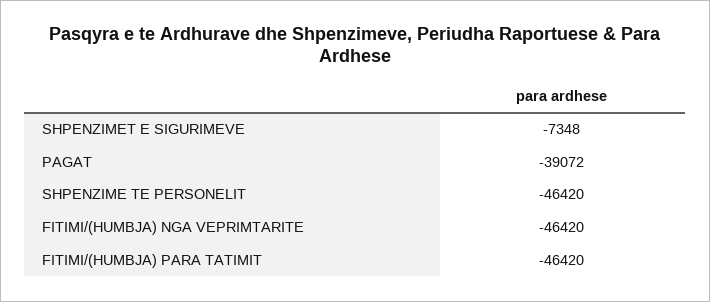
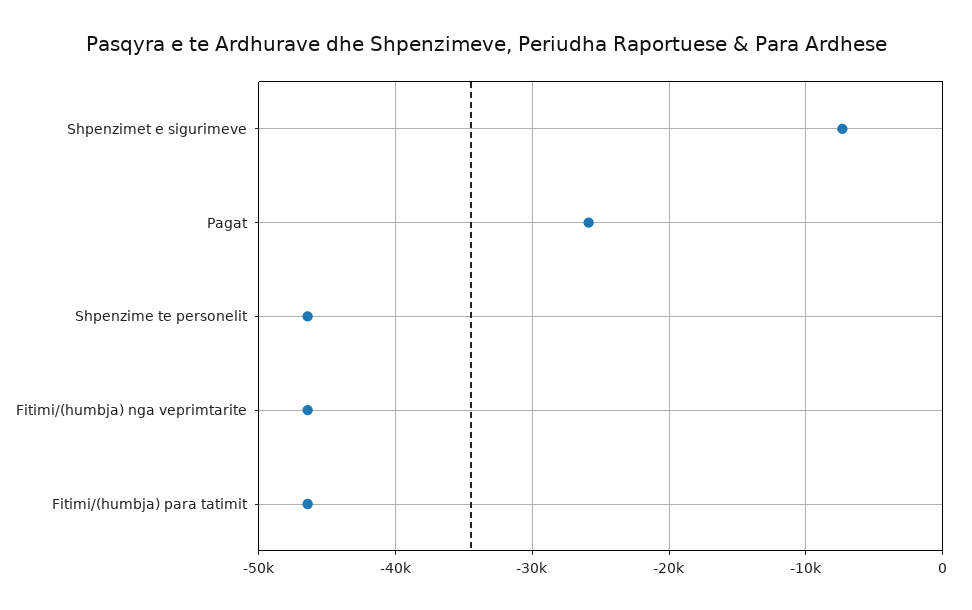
  {
    "SHPENZIMET E SIGURIMEVE": -7348,
-   "PAGAT": -39072,
+   "PAGAT": -26000,
    "SHPENZIME TE PERSONELIT": -46420,
    "FITIMI/(HUMBJA) NGA VEPRIMTARITE": -46420,
    "FITIMI/(HUMBJA) PARA TATIMIT": -46420
  }

